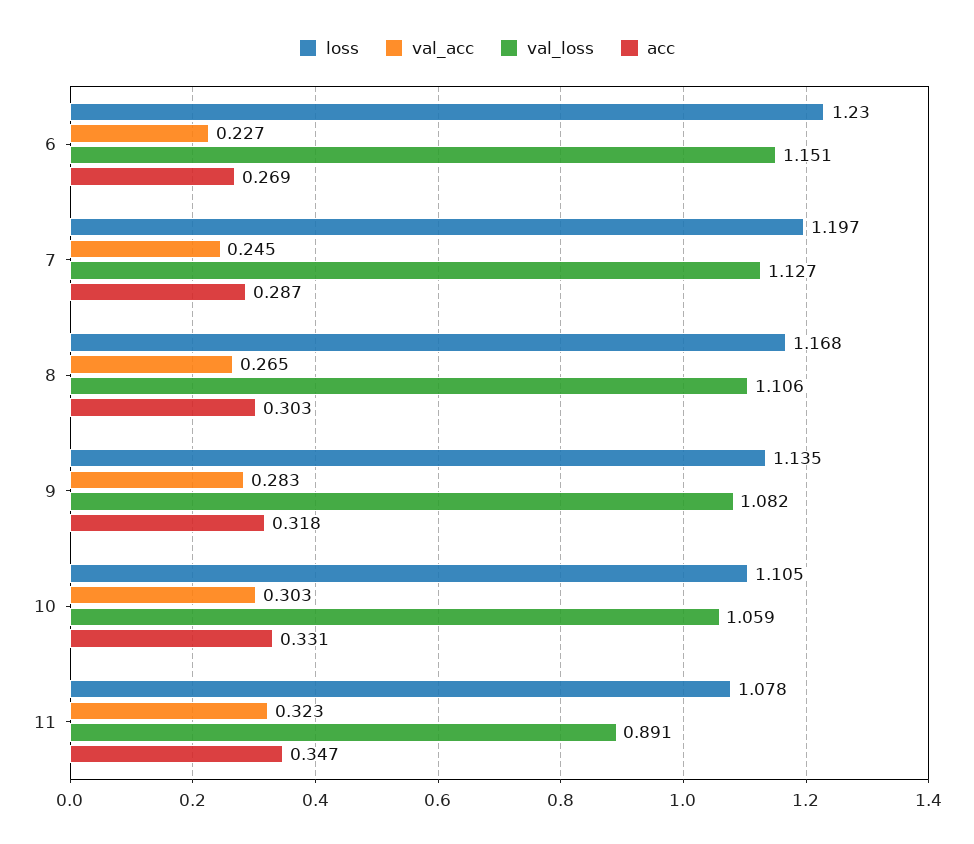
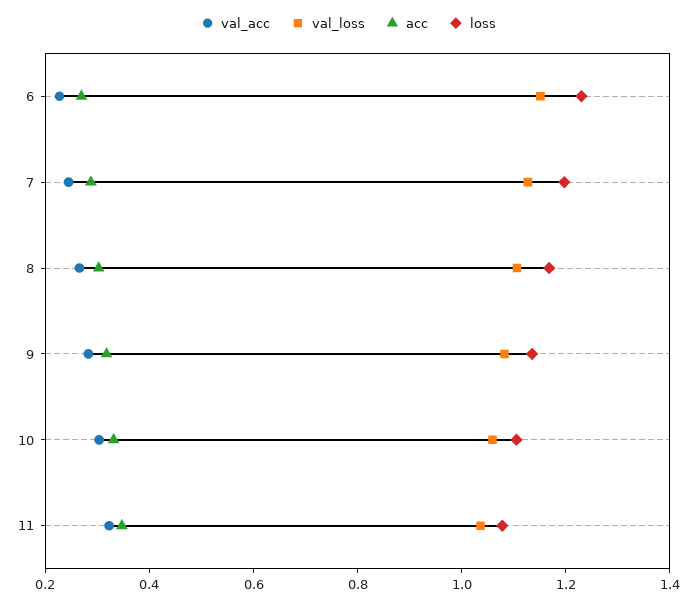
  {
    "loss": {
      "6": 1.23,
      "7": 1.197,
      "8": 1.168,
      "9": 1.135,
      "10": 1.105,
      "11": 1.078
    },
    "val_acc": {
      "6": 0.227,
      "7": 0.245,
      "8": 0.265,
      "9": 0.283,
      "10": 0.303,
      "11": 0.323
    },
    "val_loss": {
      "6": 1.151,
      "7": 1.127,
      "8": 1.106,
      "9": 1.082,
      "10": 1.059,
-     "11": 0.891
+     "11": 1.05
    },
    "acc": {
      "6": 0.269,
      "7": 0.287,
      "8": 0.303,
      "9": 0.318,
      "10": 0.331,
      "11": 0.347
    }
  }

